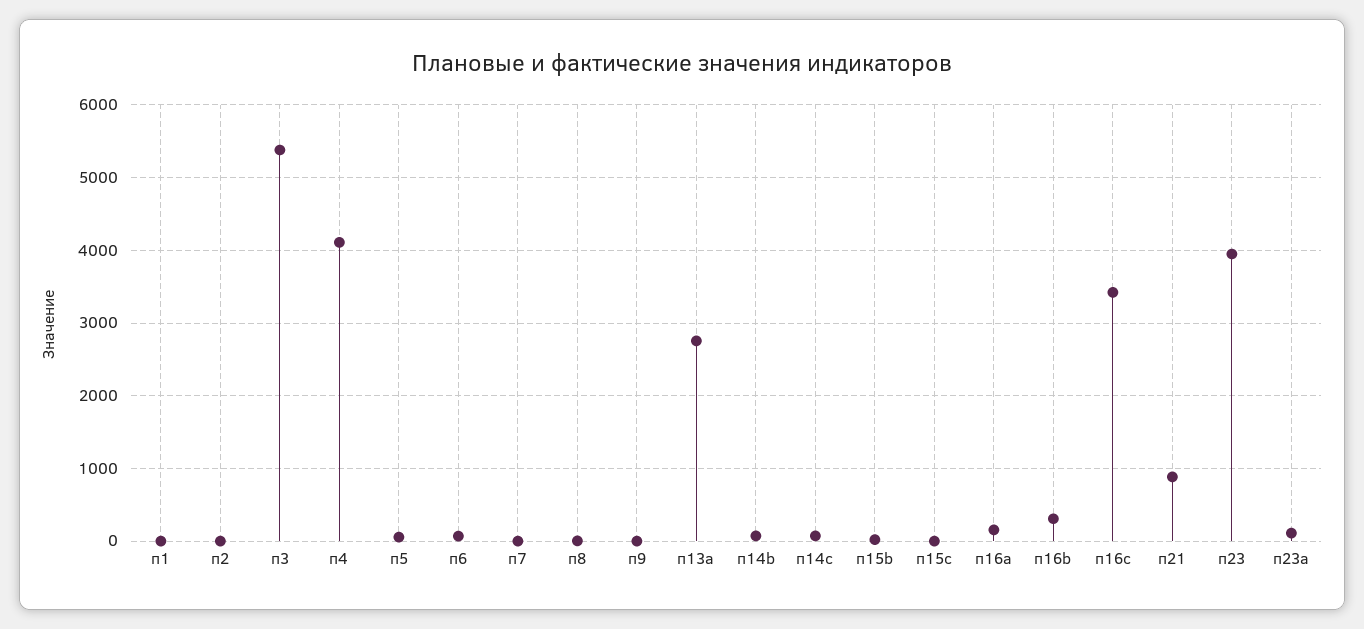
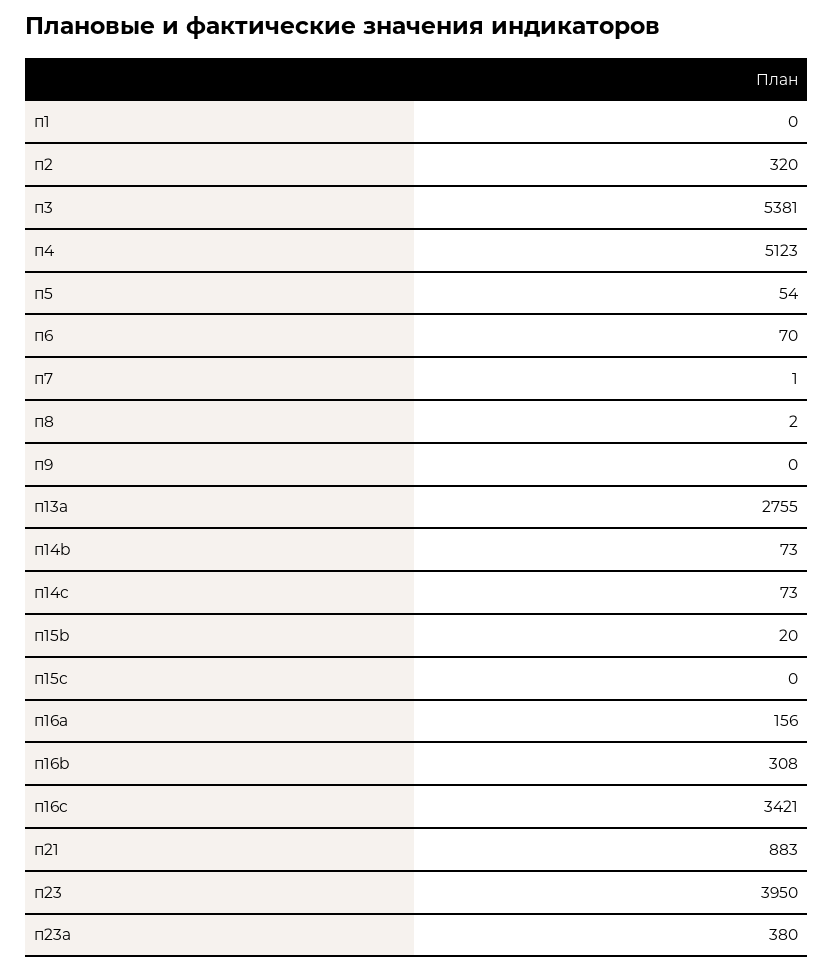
  {
    "п1": 0,
-   "п2": 0,
+   "п2": 320,
    "п3": 5381,
-   "п4": 4100,
+   "п4": 5123,
    "п5": 54,
    "п6": 70,
    "п7": 1,
    "п8": 2,
    "п9": 0,
    "п13a": 2755,
    "п14b": 73,
    "п14c": 73,
    "п15b": 20,
    "п15c": 0,
    "п16a": 156,
    "п16b": 308,
    "п16c": 3421,
    "п21": 883,
    "п23": 3950,
-   "п23a": 100
+   "п23a": 380
  }

